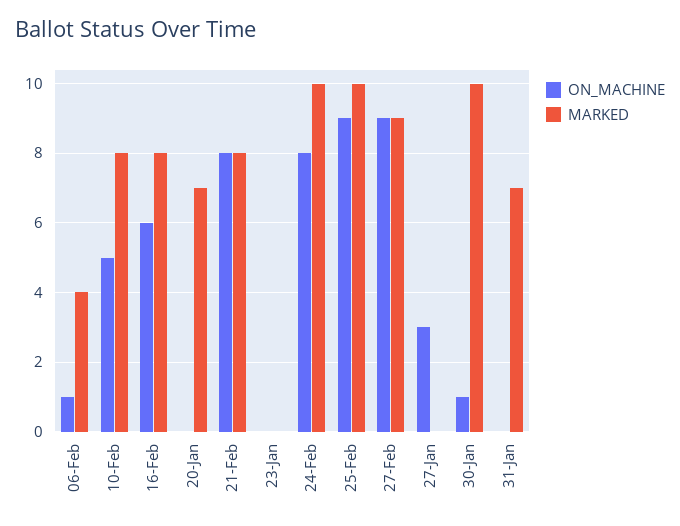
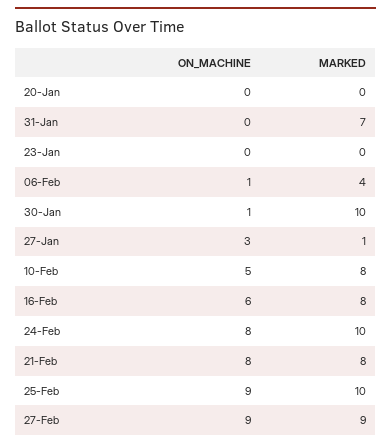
  {
    "ON_MACHINE": {
      "06-Feb": 1,
      "10-Feb": 5,
      "16-Feb": 6,
      "20-Jan": 0,
      "21-Feb": 8,
      "23-Jan": 0,
      "24-Feb": 8,
      "25-Feb": 9,
      "27-Feb": 9,
      "27-Jan": 3,
      "30-Jan": 1,
      "31-Jan": 0
    },
    "MARKED": {
      "06-Feb": 4,
      "10-Feb": 8,
      "16-Feb": 8,
-     "20-Jan": 7,
+     "20-Jan": 0,
      "21-Feb": 8,
      "23-Jan": 0,
      "24-Feb": 10,
      "25-Feb": 10,
      "27-Feb": 9,
-     "27-Jan": 0,
+     "27-Jan": 1,
      "30-Jan": 10,
      "31-Jan": 7
    }
  }

